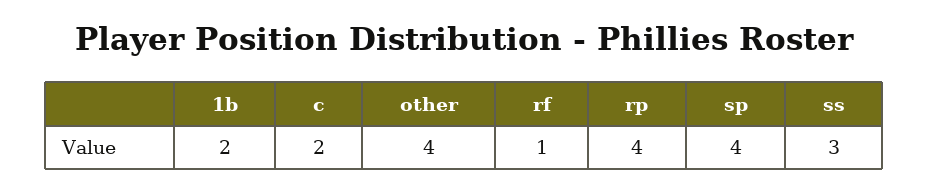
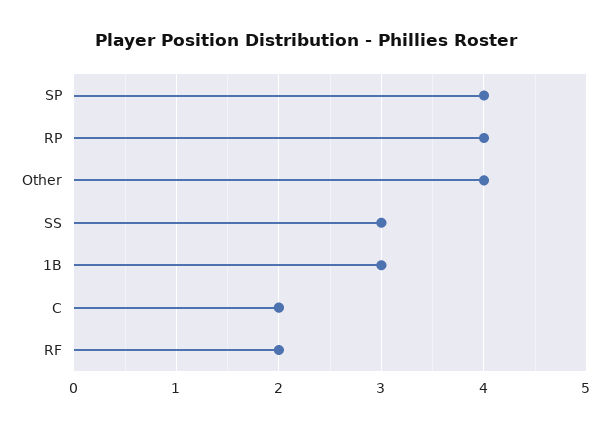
  {
-   "1b": 2,
+   "1b": 3,
    "c": 2,
    "other": 4,
-   "rf": 1,
+   "rf": 2,
    "rp": 4,
    "sp": 4,
    "ss": 3
  }

